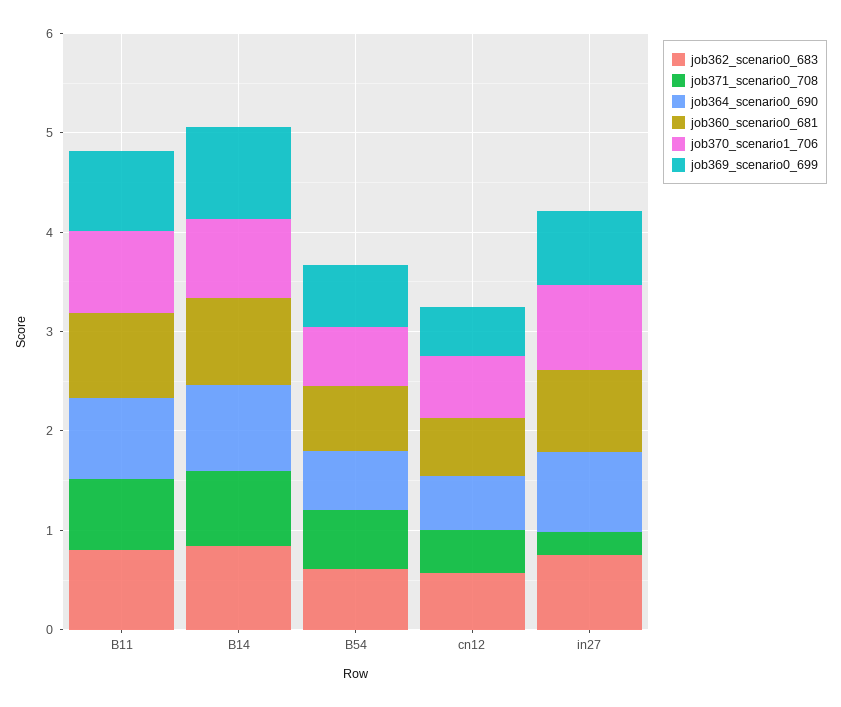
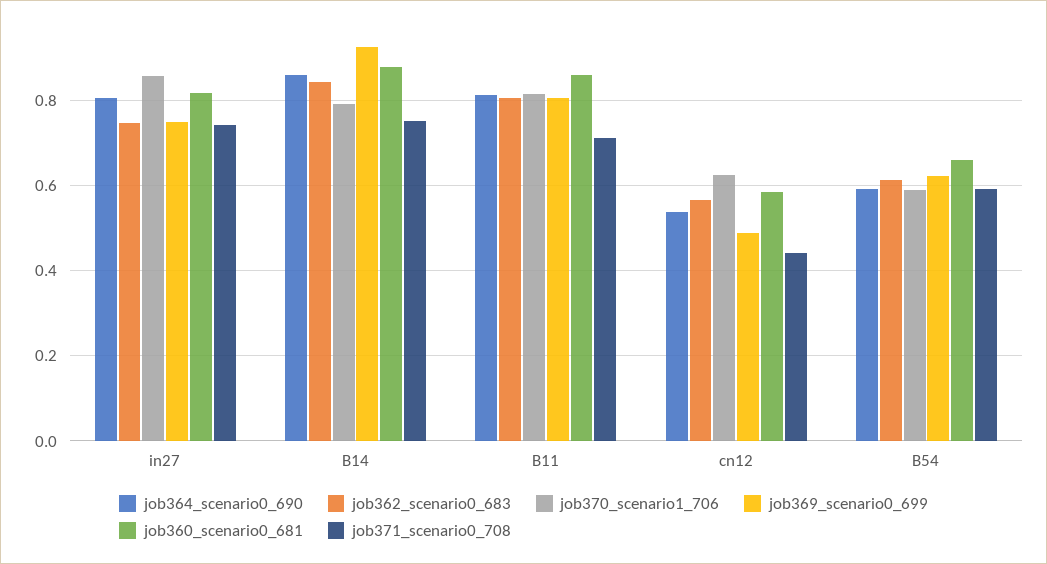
  {
    "job362_scenario0_683": {
      "B11": 0.8,
      "B14": 0.84,
      "B54": 0.62,
      "cn12": 0.56,
      "in27": 0.74
    },
    "job371_scenario0_708": {
      "B11": 0.72,
      "B14": 0.76,
      "B54": 0.6,
      "cn12": 0.44,
-     "in27": 0.2
+     "in27": 0.74
    },
    "job364_scenario0_690": {
      "B11": 0.82,
      "B14": 0.86,
      "B54": 0.6,
      "cn12": 0.54,
      "in27": 0.8
    },
    "job360_scenario0_681": {
      "B11": 0.86,
      "B14": 0.88,
      "B54": 0.66,
      "cn12": 0.58,
      "in27": 0.82
    },
    "job370_scenario1_706": {
      "B11": 0.82,
      "B14": 0.8,
      "B54": 0.58,
      "cn12": 0.62,
      "in27": 0.86
    },
    "job369_scenario0_699": {
      "B11": 0.8,
      "B14": 0.92,
      "B54": 0.62,
      "cn12": 0.5,
      "in27": 0.74
    }
  }

